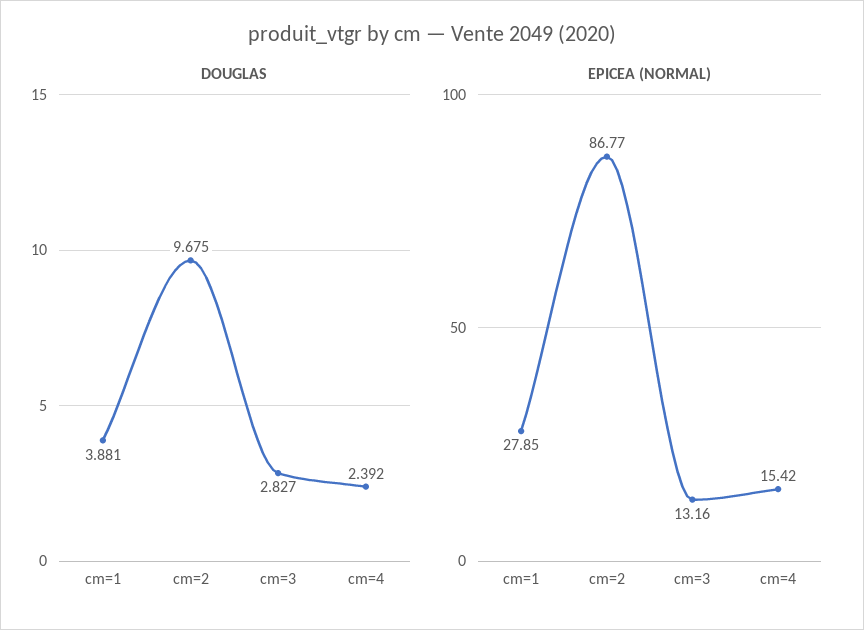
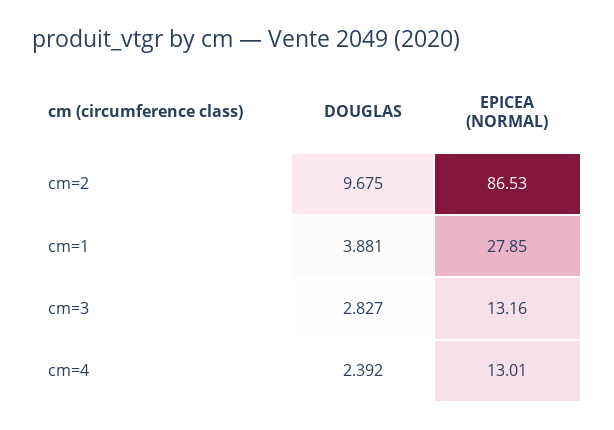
  {
    "DOUGLAS": {
      "cm=1": 3.881,
      "cm=2": 9.675,
      "cm=3": 2.827,
      "cm=4": 2.392
    },
    "EPICEA (NORMAL)": {
      "cm=1": 27.85,
-     "cm=2": 86.77,
+     "cm=2": 86.53,
      "cm=3": 13.16,
-     "cm=4": 15.42
+     "cm=4": 13.01
    }
  }

